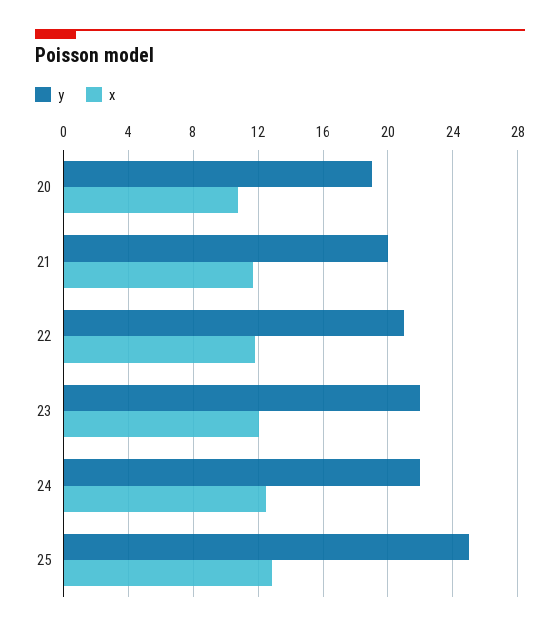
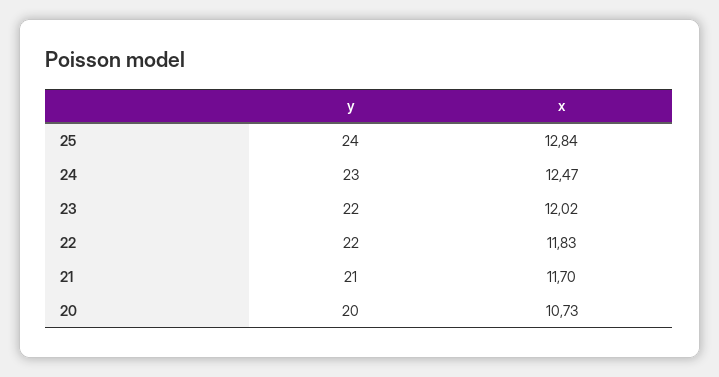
  {
    "y": {
-     "20": 19,
+     "20": 20,
-     "21": 20,
+     "21": 21,
-     "22": 21,
+     "22": 22,
      "23": 22,
-     "24": 22,
+     "24": 23,
-     "25": 25
+     "25": 24
    },
    "x": {
      "20": 10.73,
      "21": 11.7,
      "22": 11.83,
      "23": 12.02,
      "24": 12.47,
      "25": 12.84
    }
  }

